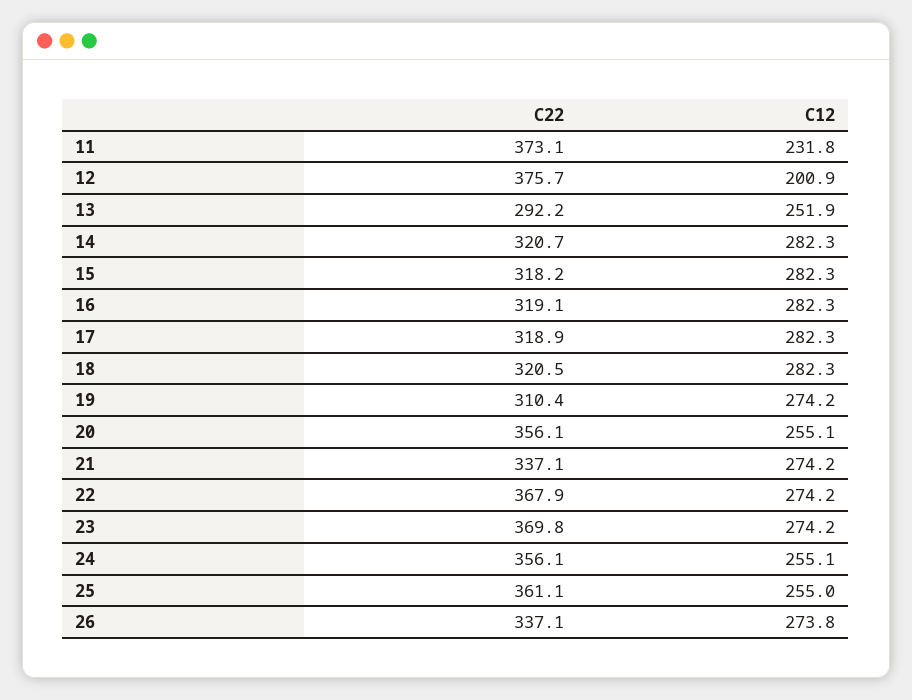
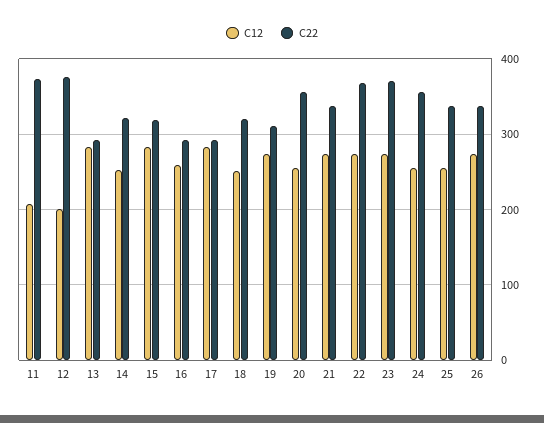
  {
    "C22": {
      "11": 373.1,
      "12": 375.7,
      "13": 292.2,
      "14": 320.7,
      "15": 318.2,
-     "16": 319.1,
+     "16": 290,
-     "17": 318.9,
+     "17": 290,
      "18": 320.5,
      "19": 310.4,
      "20": 356.1,
      "21": 337.1,
      "22": 367.9,
      "23": 369.8,
      "24": 356.1,
-     "25": 361.1,
+     "25": 340,
      "26": 337.1
    },
    "C12": {
-     "11": 231.8,
+     "11": 210,
      "12": 200.9,
-     "13": 251.9,
+     "13": 280,
-     "14": 282.3,
+     "14": 250,
      "15": 282.3,
-     "16": 282.3,
+     "16": 260,
      "17": 282.3,
-     "18": 282.3,
+     "18": 250,
      "19": 274.2,
      "20": 255.1,
      "21": 274.2,
      "22": 274.2,
      "23": 274.2,
      "24": 255.1,
      "25": 255,
      "26": 273.8
    }
  }

